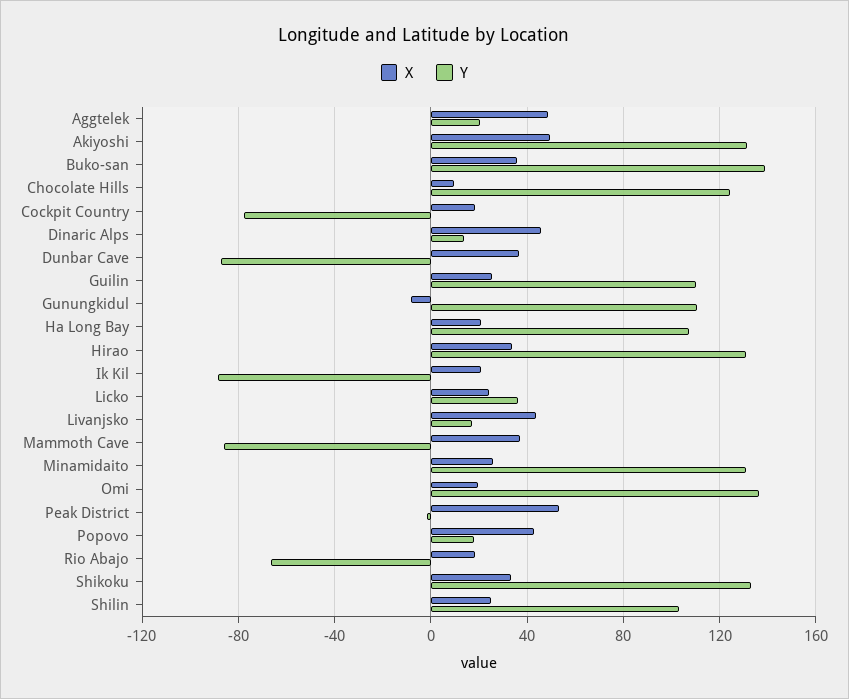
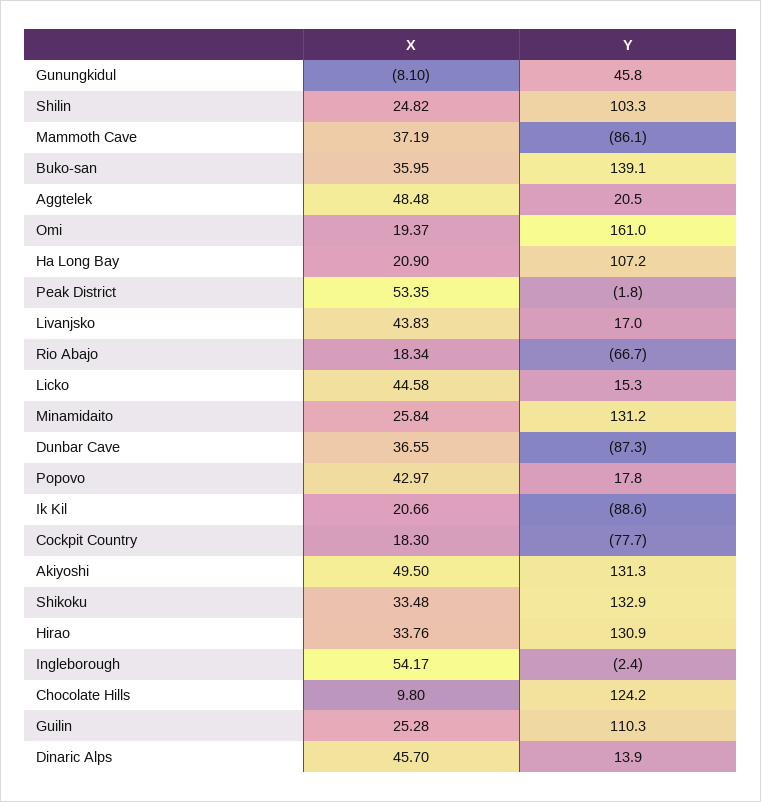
  {
    "X": {
      "Aggtelek": 48.48,
      "Akiyoshi": 49.5,
      "Buko-san": 35.95,
      "Chocolate Hills": 9.8,
      "Cockpit Country": 18.3,
      "Dinaric Alps": 45.7,
      "Dunbar Cave": 36.55,
      "Guilin": 25.28,
      "Gunungkidul": -8.1,
      "Ha Long Bay": 20.9,
      "Hirao": 33.76,
      "Ik Kil": 20.66,
-     "Licko": 25,
+     "Licko": 44.58,
      "Livanjsko": 43.83,
      "Mammoth Cave": 37.19,
      "Minamidaito": 25.84,
      "Omi": 19.37,
      "Peak District": 53.35,
      "Popovo": 42.97,
      "Rio Abajo": 18.34,
      "Shikoku": 33.48,
-     "Shilin": 24.82
+     "Shilin": 24.82,
+     "Ingleborough": 54.17
    },
    "Y": {
      "Aggtelek": 20.5,
      "Akiyoshi": 131.3,
      "Buko-san": 139.1,
      "Chocolate Hills": 124.2,
      "Cockpit Country": -77.7,
      "Dinaric Alps": 13.9,
      "Dunbar Cave": -87.3,
      "Guilin": 110.3,
-     "Gunungkidul": 110,
+     "Gunungkidul": 45.8,
      "Ha Long Bay": 107.2,
      "Hirao": 130.9,
      "Ik Kil": -88.6,
-     "Licko": 35,
+     "Licko": 15.3,
      "Livanjsko": 17,
      "Mammoth Cave": -86.1,
      "Minamidaito": 131.2,
-     "Omi": 135,
+     "Omi": 161,
      "Peak District": -1.8,
      "Popovo": 17.8,
      "Rio Abajo": -66.7,
      "Shikoku": 132.9,
-     "Shilin": 103.3
+     "Shilin": 103.3,
+     "Ingleborough": -2.4
    }
  }

